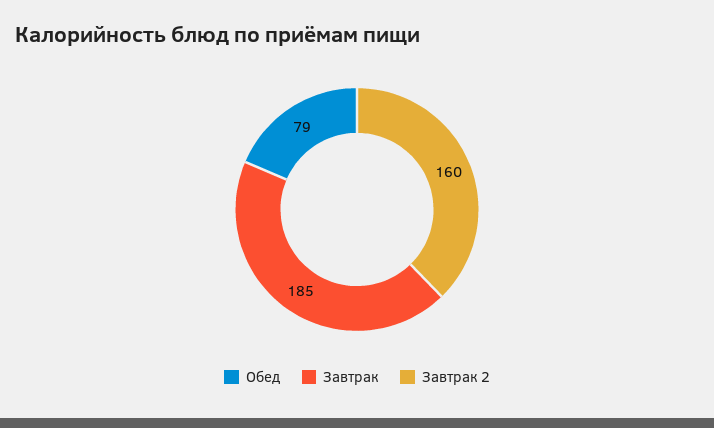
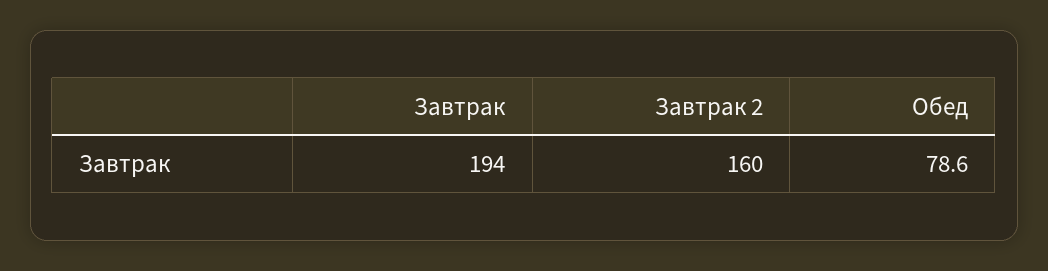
  {
    "Обед": 78.6,
-   "Завтрак": 185,
+   "Завтрак": 194,
    "Завтрак 2": 160
  }

